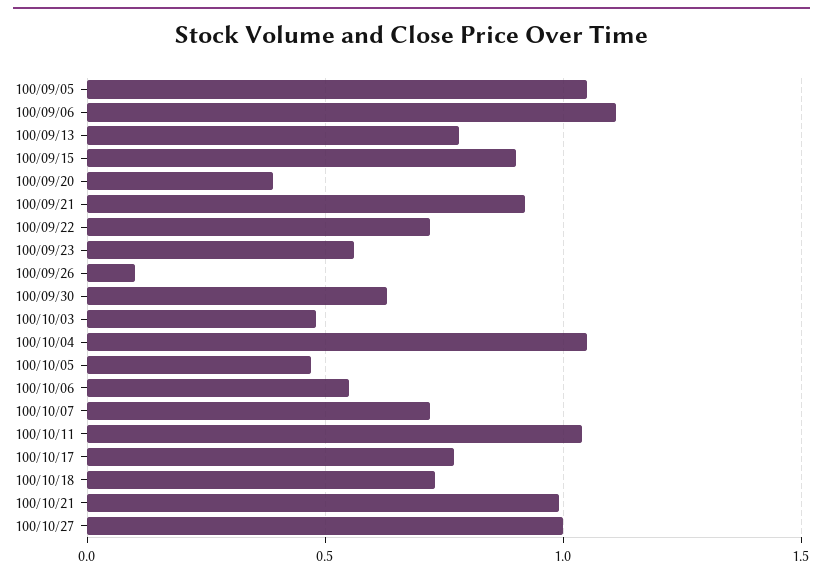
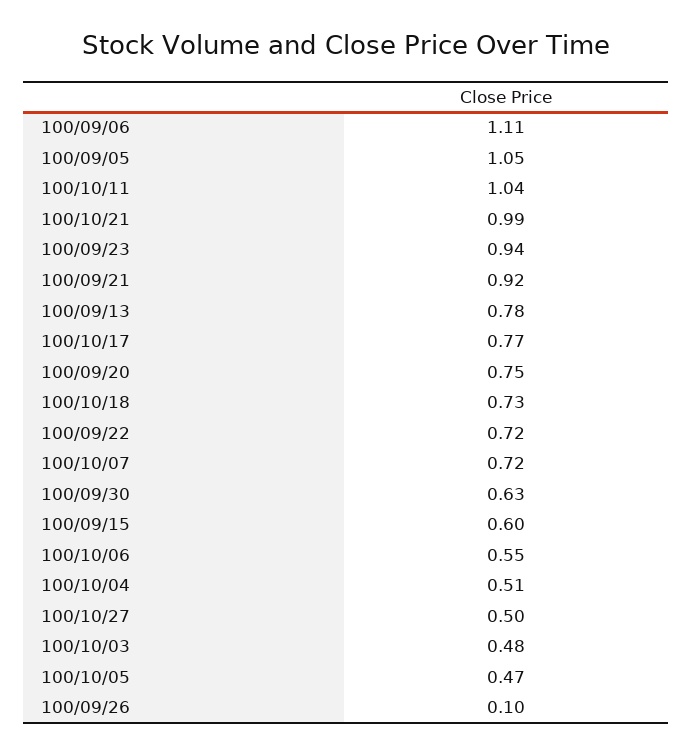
  {
    "100/09/05": 1.05,
    "100/09/06": 1.11,
    "100/09/13": 0.78,
-   "100/09/15": 0.9,
+   "100/09/15": 0.6,
-   "100/09/20": 0.4,
+   "100/09/20": 0.75,
    "100/09/21": 0.92,
    "100/09/22": 0.72,
-   "100/09/23": 0.55,
+   "100/09/23": 0.94,
    "100/09/26": 0.1,
    "100/09/30": 0.63,
    "100/10/03": 0.48,
-   "100/10/04": 1.05,
+   "100/10/04": 0.51,
    "100/10/05": 0.47,
    "100/10/06": 0.55,
    "100/10/07": 0.72,
    "100/10/11": 1.04,
    "100/10/17": 0.77,
    "100/10/18": 0.73,
    "100/10/21": 0.99,
-   "100/10/27": 1
+   "100/10/27": 0.5
  }

